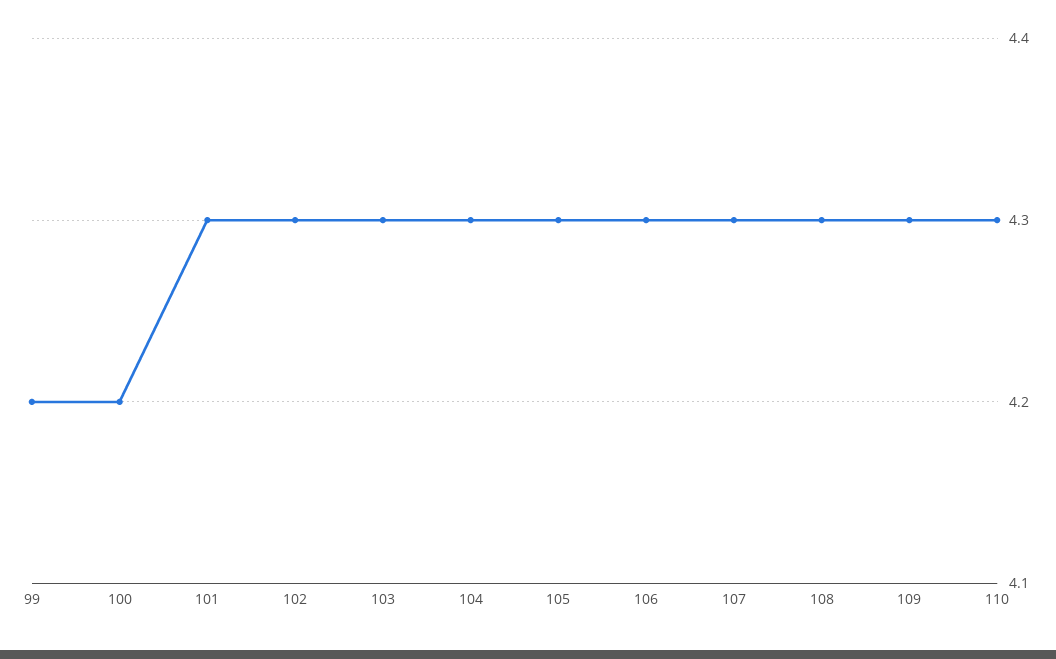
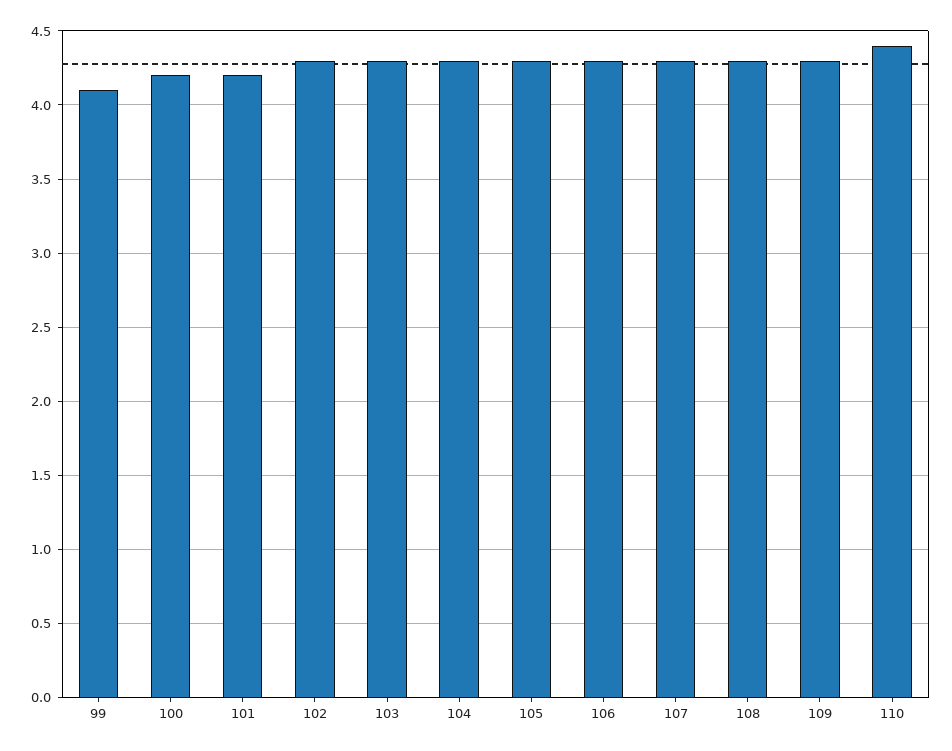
  {
-   "99": 4.2,
+   "99": 4.1,
    "100": 4.2,
-   "101": 4.3,
+   "101": 4.2,
    "102": 4.3,
    "103": 4.3,
    "104": 4.3,
    "105": 4.3,
    "106": 4.3,
    "107": 4.3,
    "108": 4.3,
    "109": 4.3,
-   "110": 4.3
+   "110": 4.4
  }

